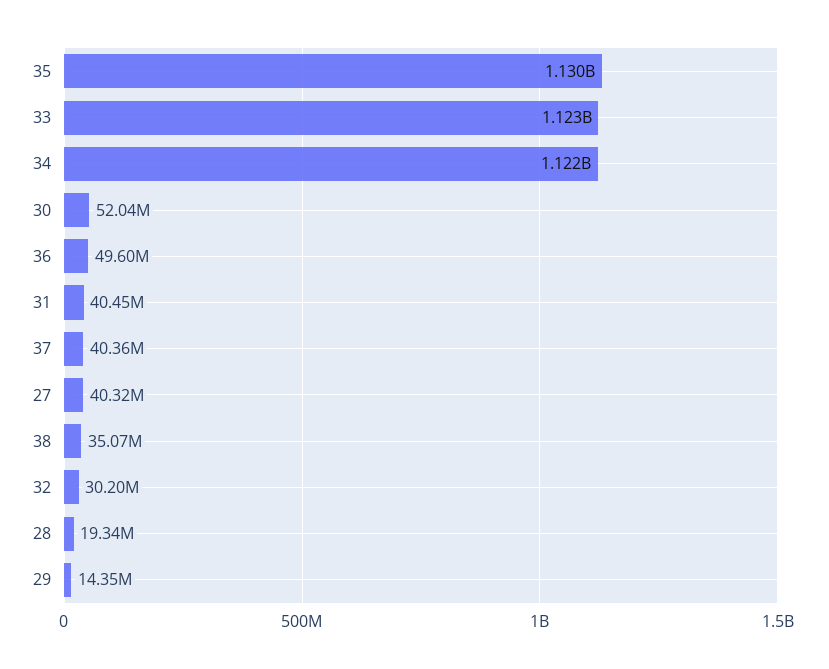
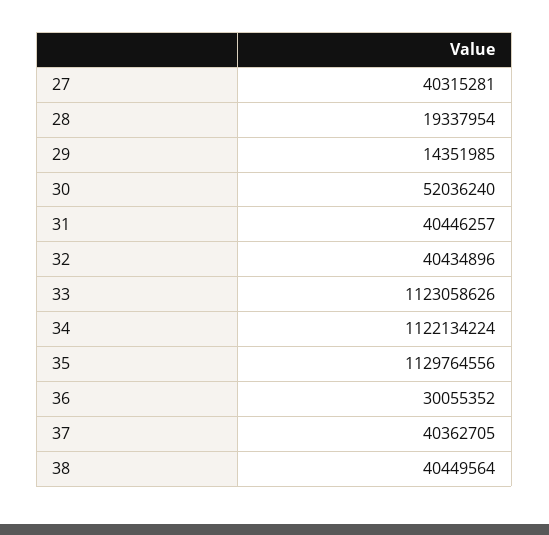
  {
    "35": 1129764556,
    "33": 1123058626,
    "34": 1122134224,
    "30": 52036240,
-   "36": 49600000,
+   "36": 30055352,
    "31": 40446257,
    "37": 40362705,
    "27": 40315281,
-   "38": 35070000,
+   "38": 40449564,
-   "32": 30200000,
+   "32": 40434896,
    "28": 19337954,
    "29": 14351985
  }

